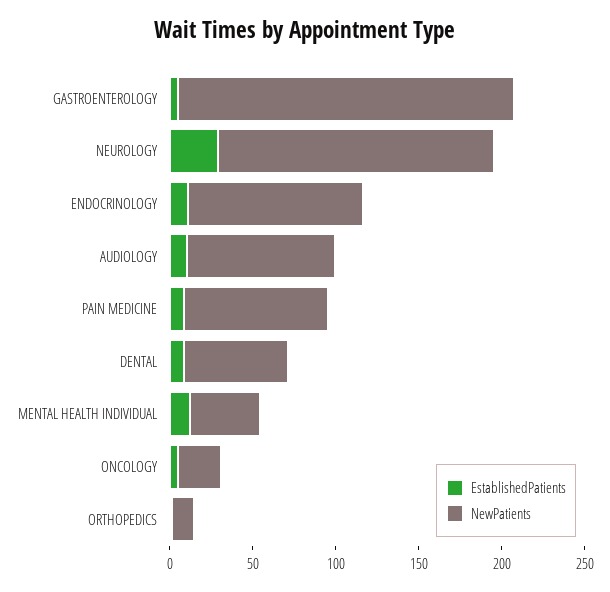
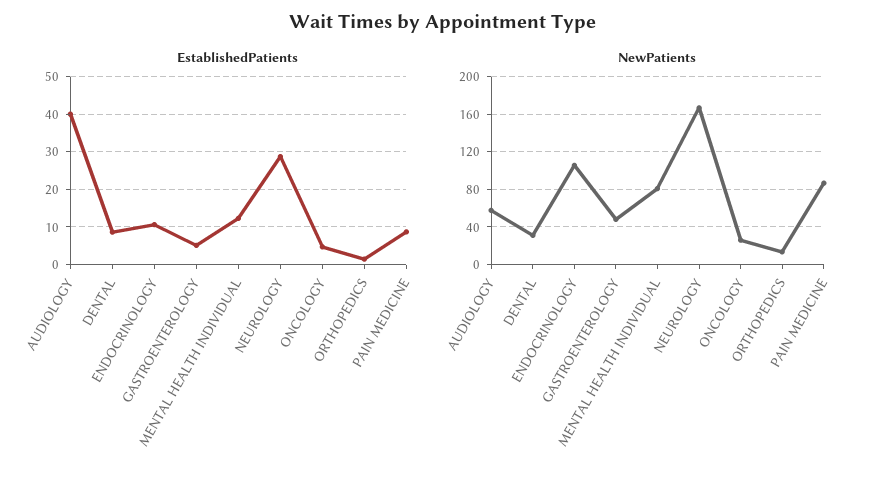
  {
    "EstablishedPatients": {
      "GASTROENTEROLOGY": 6,
      "NEUROLOGY": 28,
      "ENDOCRINOLOGY": 10,
-     "AUDIOLOGY": 10,
+     "AUDIOLOGY": 40,
      "PAIN MEDICINE": 8,
      "DENTAL": 8,
      "MENTAL HEALTH INDIVIDUAL": 12,
      "ONCOLOGY": 4,
      "ORTHOPEDICS": 2
    },
    "NewPatients": {
-     "GASTROENTEROLOGY": 200,
+     "GASTROENTEROLOGY": 50,
      "NEUROLOGY": 170,
      "ENDOCRINOLOGY": 110,
-     "AUDIOLOGY": 90,
+     "AUDIOLOGY": 60,
      "PAIN MEDICINE": 90,
-     "DENTAL": 60,
+     "DENTAL": 30,
-     "MENTAL HEALTH INDIVIDUAL": 40,
+     "MENTAL HEALTH INDIVIDUAL": 80,
      "ONCOLOGY": 30,
      "ORTHOPEDICS": 10
    }
  }

